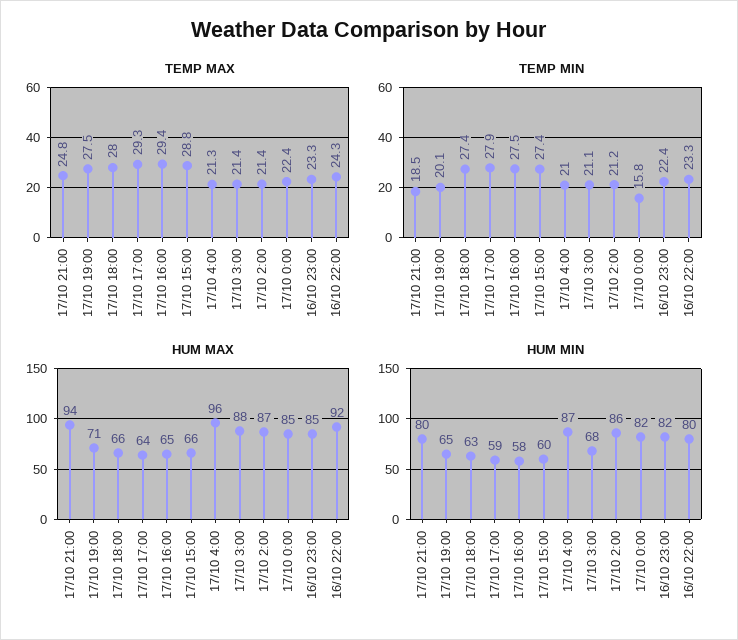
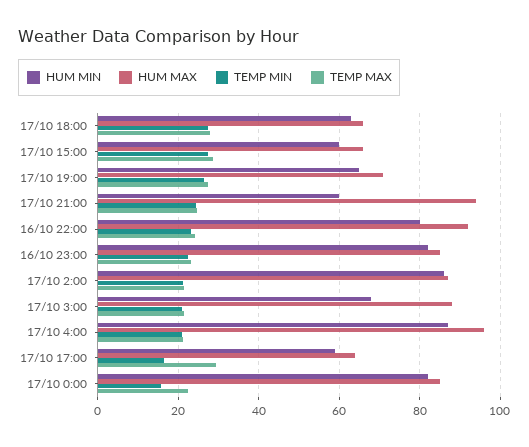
  {
    "TEMP MAX": {
      "17/10 21:00": 24.8,
      "17/10 19:00": 27.5,
      "17/10 18:00": 28,
      "17/10 17:00": 29.3,
-     "17/10 16:00": 29.4,
      "17/10 15:00": 28.8,
      "17/10 4:00": 21.3,
      "17/10 3:00": 21.4,
      "17/10 2:00": 21.4,
      "17/10 0:00": 22.4,
      "16/10 23:00": 23.3,
      "16/10 22:00": 24.3
    },
    "TEMP MIN": {
-     "17/10 21:00": 18.5,
+     "17/10 21:00": 24,
-     "17/10 19:00": 20.1,
+     "17/10 19:00": 26,
      "17/10 18:00": 27.4,
-     "17/10 17:00": 27.9,
+     "17/10 17:00": 16,
-     "17/10 16:00": 27.5,
      "17/10 15:00": 27.4,
      "17/10 4:00": 21,
      "17/10 3:00": 21.1,
      "17/10 2:00": 21.2,
      "17/10 0:00": 15.8,
      "16/10 23:00": 22.4,
      "16/10 22:00": 23.3
    },
    "HUM MAX": {
      "17/10 21:00": 94,
      "17/10 19:00": 71,
      "17/10 18:00": 66,
      "17/10 17:00": 64,
-     "17/10 16:00": 65,
      "17/10 15:00": 66,
      "17/10 4:00": 96,
      "17/10 3:00": 88,
      "17/10 2:00": 87,
      "17/10 0:00": 85,
      "16/10 23:00": 85,
      "16/10 22:00": 92
    },
    "HUM MIN": {
-     "17/10 21:00": 80,
+     "17/10 21:00": 60,
      "17/10 19:00": 65,
      "17/10 18:00": 63,
      "17/10 17:00": 59,
-     "17/10 16:00": 58,
      "17/10 15:00": 60,
      "17/10 4:00": 87,
      "17/10 3:00": 68,
      "17/10 2:00": 86,
      "17/10 0:00": 82,
      "16/10 23:00": 82,
      "16/10 22:00": 80
    }
  }

